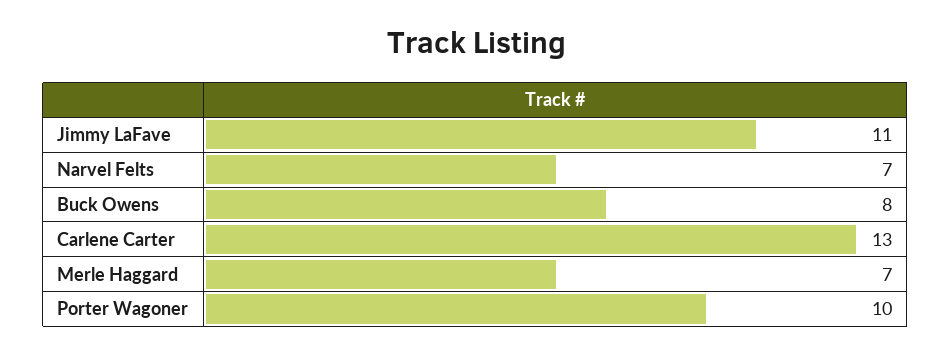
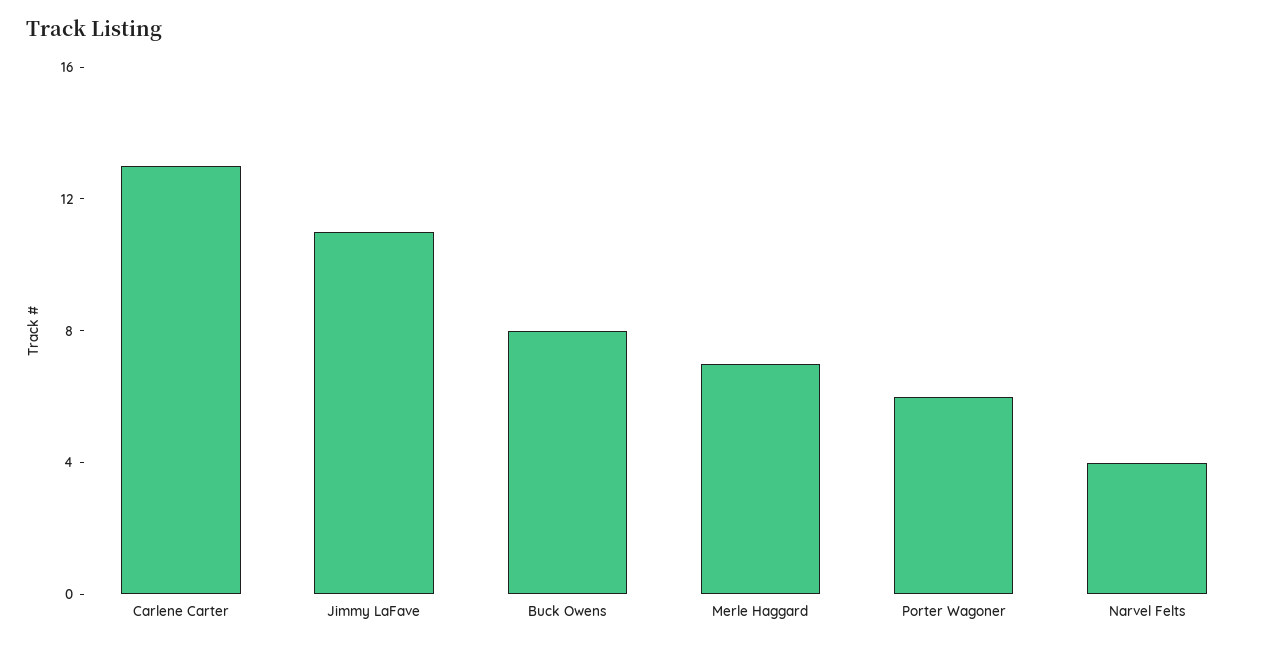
  {
    "Jimmy LaFave": 11,
-   "Narvel Felts": 7,
+   "Narvel Felts": 4,
    "Buck Owens": 8,
    "Carlene Carter": 13,
    "Merle Haggard": 7,
-   "Porter Wagoner": 10
+   "Porter Wagoner": 6
  }

